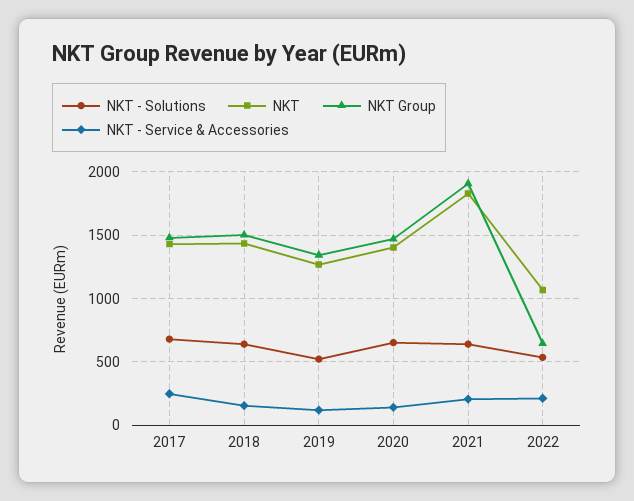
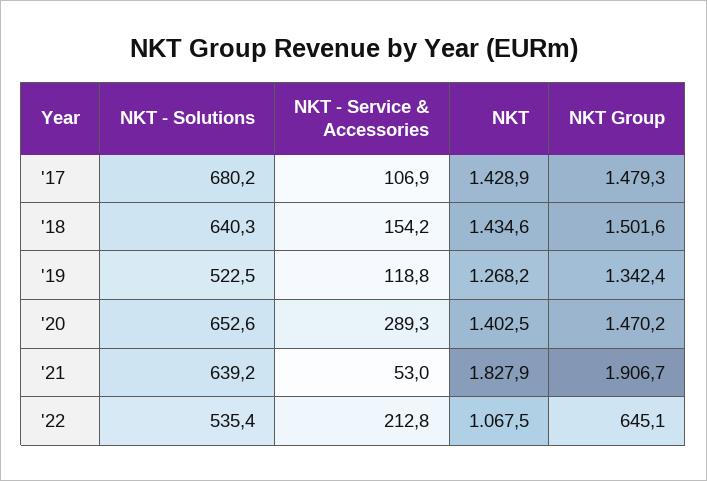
  {
    "NKT - Solutions": {
      "2017": 680.2,
      "2018": 640.3,
      "2019": 522.5,
      "2020": 652.6,
      "2021": 639.2,
      "2022": 535.4
    },
    "NKT": {
      "2017": 1428.9,
      "2018": 1434.6,
      "2019": 1268.2,
      "2020": 1402.5,
      "2021": 1827.9,
      "2022": 1067.5
    },
    "NKT Group": {
      "2017": 1479.3,
      "2018": 1501.6,
      "2019": 1342.4,
      "2020": 1470.2,
      "2021": 1906.7,
      "2022": 645.1
    },
    "NKT - Service & Accessories": {
-     "2017": 250,
+     "2017": 106.9,
      "2018": 154.2,
      "2019": 118.8,
-     "2020": 150,
+     "2020": 289.3,
-     "2021": 200,
+     "2021": 53,
      "2022": 212.8
    }
  }

